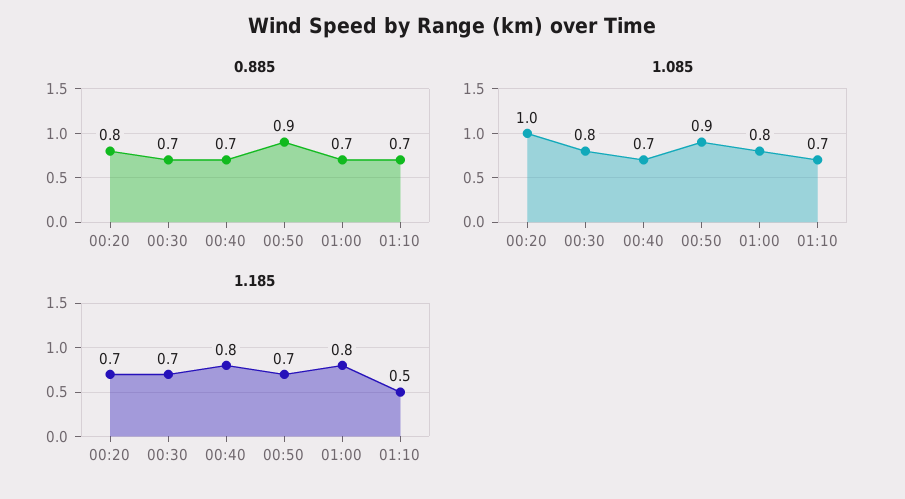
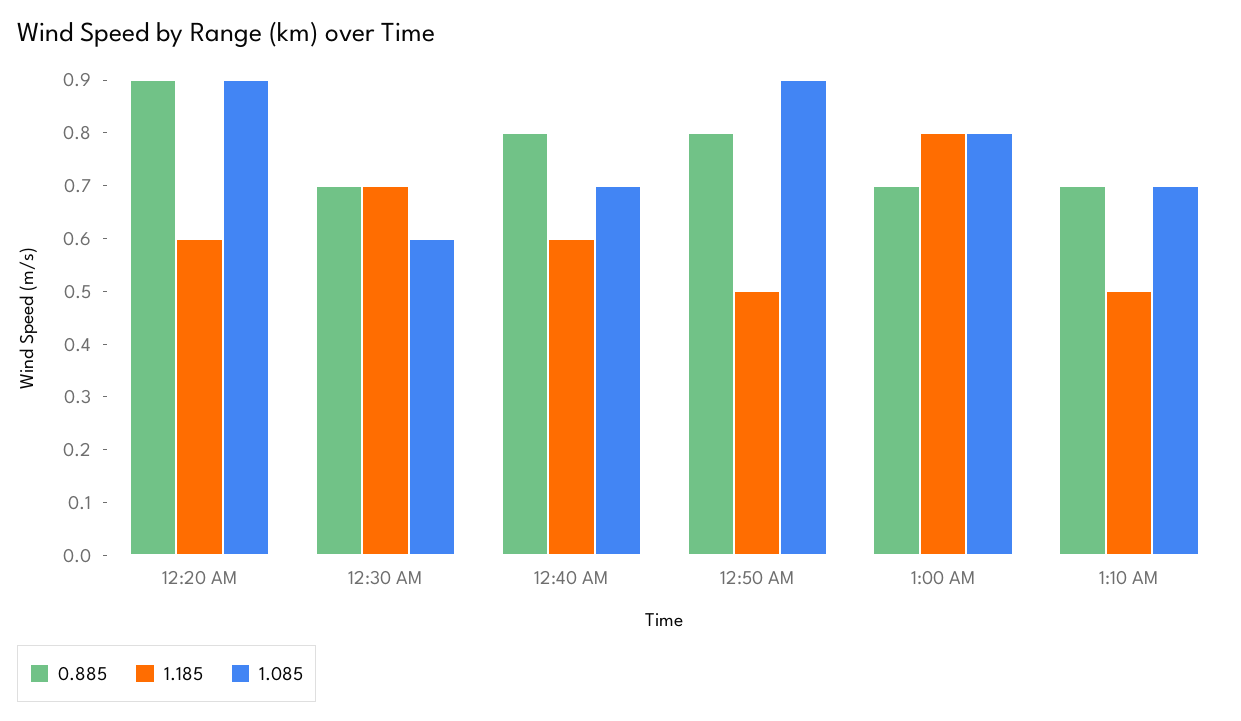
  {
    "0.885": {
-     "00:20": 0.8,
+     "00:20": 0.9,
      "00:30": 0.7,
-     "00:40": 0.7,
+     "00:40": 0.8,
-     "00:50": 0.9,
+     "00:50": 0.8,
      "01:00": 0.7,
      "01:10": 0.7
    },
    "1.085": {
-     "00:20": 1,
+     "00:20": 0.9,
-     "00:30": 0.8,
+     "00:30": 0.6,
      "00:40": 0.7,
      "00:50": 0.9,
      "01:00": 0.8,
      "01:10": 0.7
    },
    "1.185": {
-     "00:20": 0.7,
+     "00:20": 0.6,
      "00:30": 0.7,
-     "00:40": 0.8,
+     "00:40": 0.6,
-     "00:50": 0.7,
+     "00:50": 0.5,
      "01:00": 0.8,
      "01:10": 0.5
    }
  }

